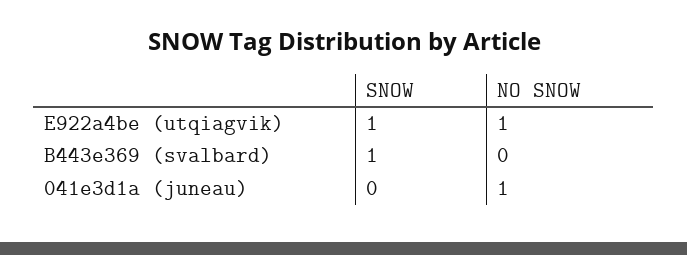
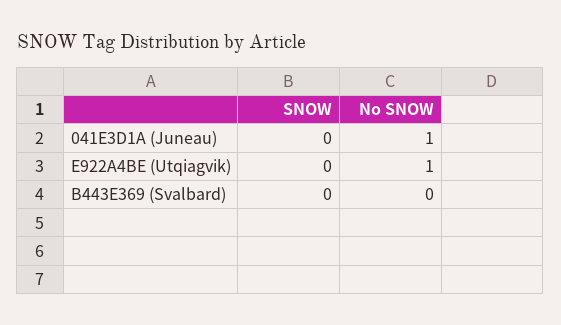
  {
    "SNOW": {
-     "E922a4be (utqiagvik)": 1,
+     "E922a4be (utqiagvik)": 0,
-     "B443e369 (svalbard)": 1,
+     "B443e369 (svalbard)": 0,
      "041e3d1a (juneau)": 0
    },
    "NO SNOW": {
      "E922a4be (utqiagvik)": 1,
      "B443e369 (svalbard)": 0,
      "041e3d1a (juneau)": 1
    }
  }

